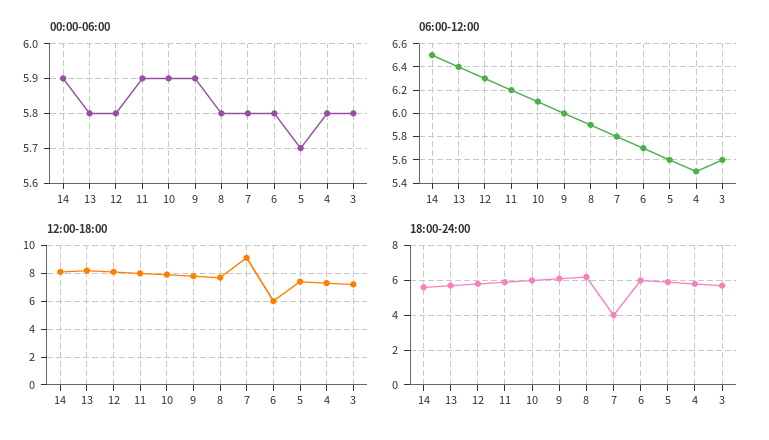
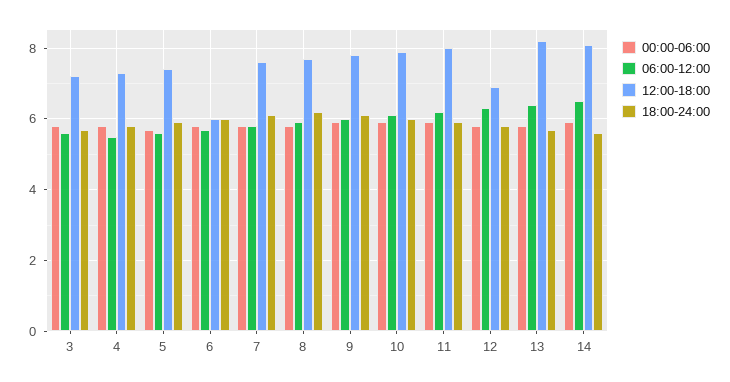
  {
    "00:00-06:00": {
      "14": 5.9,
      "13": 5.8,
      "12": 5.8,
      "11": 5.9,
      "10": 5.9,
      "9": 5.9,
      "8": 5.8,
      "7": 5.8,
      "6": 5.8,
      "5": 5.7,
      "4": 5.8,
      "3": 5.8
    },
    "06:00-12:00": {
      "14": 6.5,
      "13": 6.4,
      "12": 6.3,
      "11": 6.2,
      "10": 6.1,
      "9": 6,
      "8": 5.9,
      "7": 5.8,
      "6": 5.7,
      "5": 5.6,
      "4": 5.5,
      "3": 5.6
    },
    "12:00-18:00": {
      "14": 8,
      "13": 8,
-     "12": 8,
+     "12": 7,
      "11": 8,
      "10": 8,
      "9": 8,
      "8": 7.5,
-     "7": 9,
+     "7": 7.5,
      "6": 6,
      "5": 7.5,
      "4": 7.5,
      "3": 7
    },
    "18:00-24:00": {
      "14": 5.5,
      "13": 5.5,
      "12": 6,
      "11": 6,
      "10": 6,
      "9": 6,
      "8": 6,
-     "7": 4,
+     "7": 6,
      "6": 6,
      "5": 6,
      "4": 6,
      "3": 5.5
    }
  }

